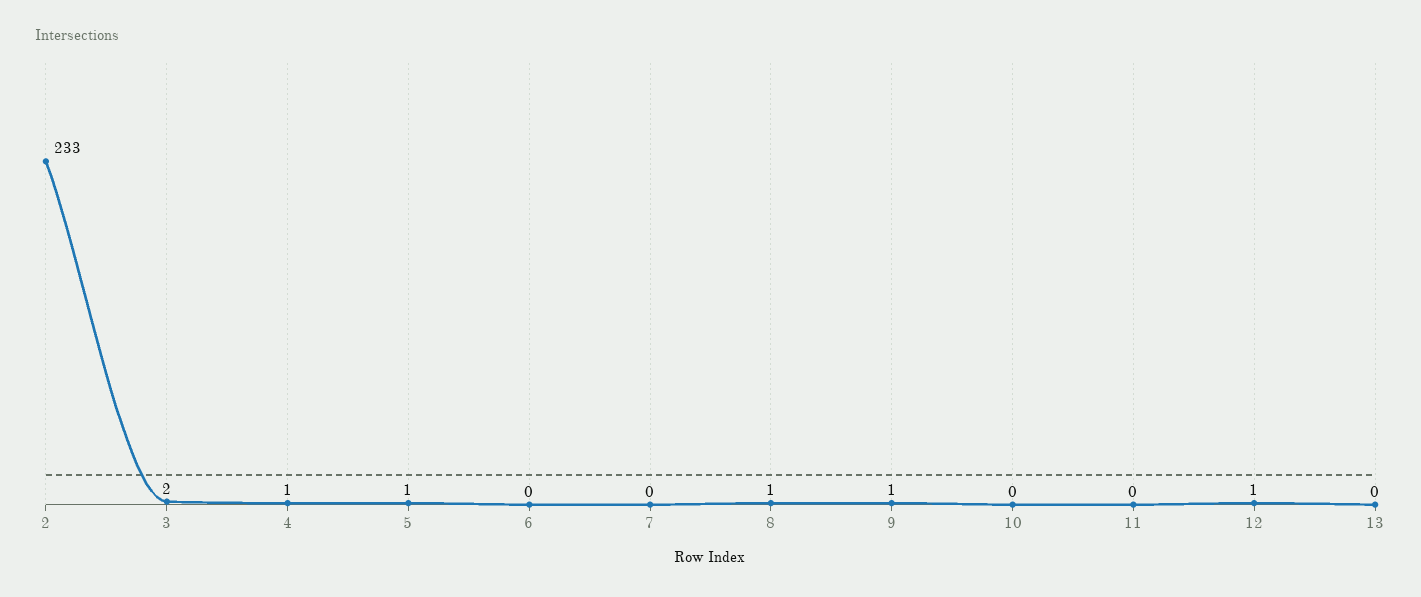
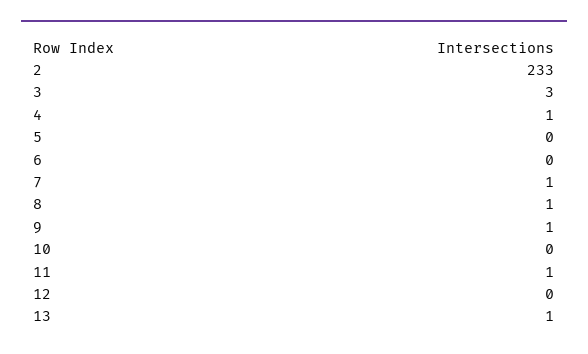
  {
    "2": 233,
-   "3": 2,
+   "3": 3,
    "4": 1,
-   "5": 1,
+   "5": 0,
    "6": 0,
-   "7": 0,
+   "7": 1,
    "8": 1,
    "9": 1,
    "10": 0,
-   "11": 0,
+   "11": 1,
-   "12": 1,
+   "12": 0,
-   "13": 0
+   "13": 1
  }

